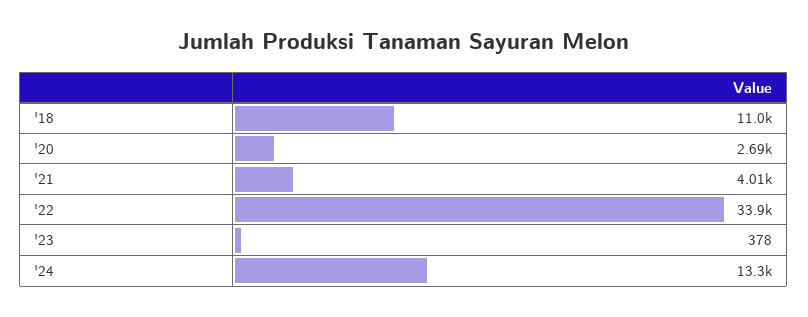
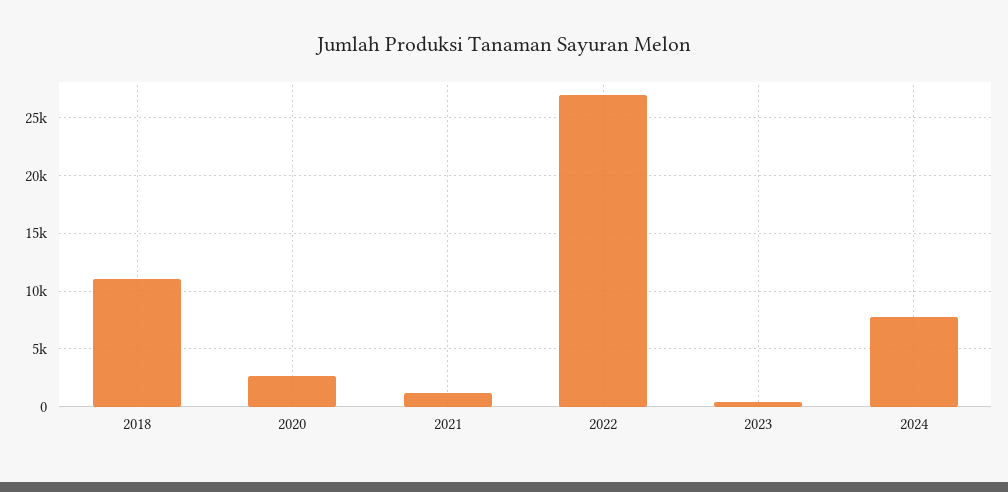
  {
    "'18": 11000,
    "'20": 2690,
-   "'21": 4010,
+   "'21": 1000,
-   "'22": 33900,
+   "'22": 27000,
    "'23": 378,
-   "'24": 13300
+   "'24": 8000
  }

